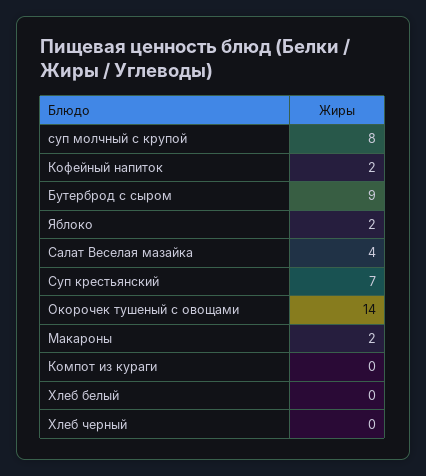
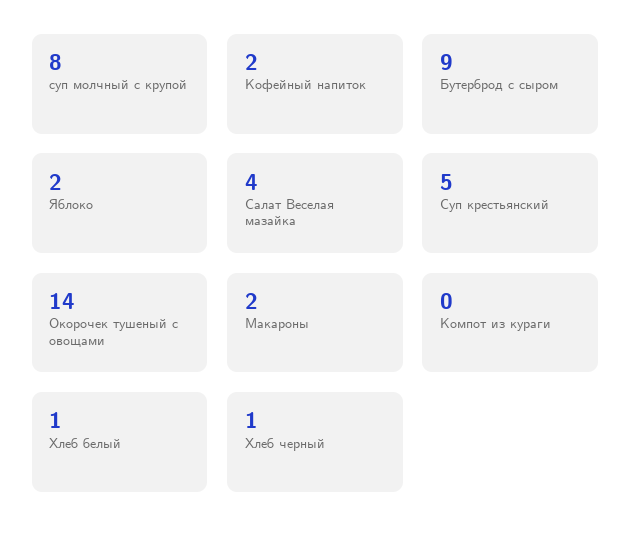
  {
    "суп молчный с крупой": 8,
    "Кофейный напиток": 2,
    "Бутерброд с сыром": 9,
    "Яблоко": 2,
    "Салат Веселая мазайка": 4,
-   "Суп крестьянский": 7,
+   "Суп крестьянский": 5,
    "Окорочек тушеный с овощами": 14,
    "Макароны": 2,
    "Компот из кураги": 0,
-   "Хлеб белый": 0,
+   "Хлеб белый": 1,
-   "Хлеб черный": 0
+   "Хлеб черный": 1
  }

